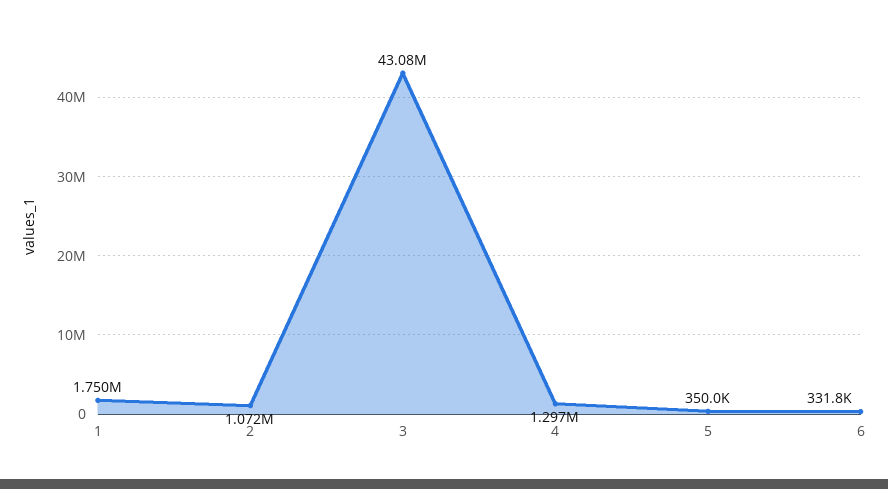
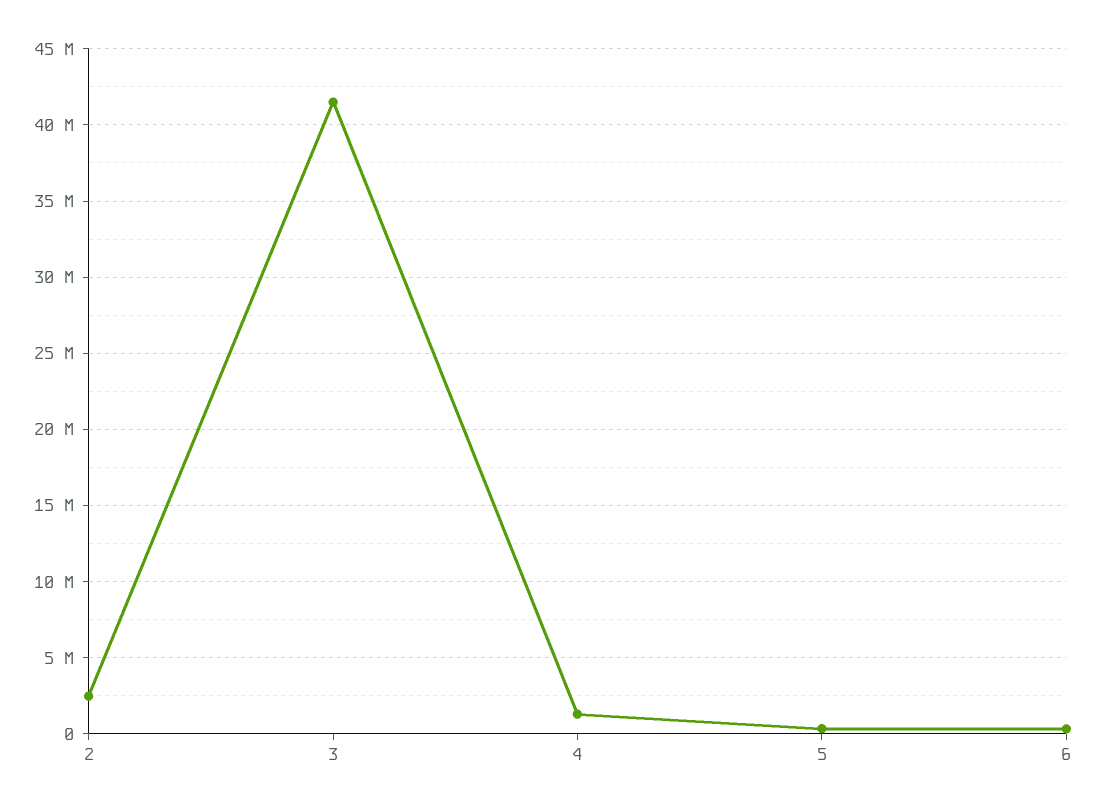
  {
-   "1": 1750000,
-   "2": 1072000,
+   "2": 2500000,
-   "3": 43080000,
+   "3": 41500000,
    "4": 1297000,
    "5": 350000,
    "6": 331800
  }

